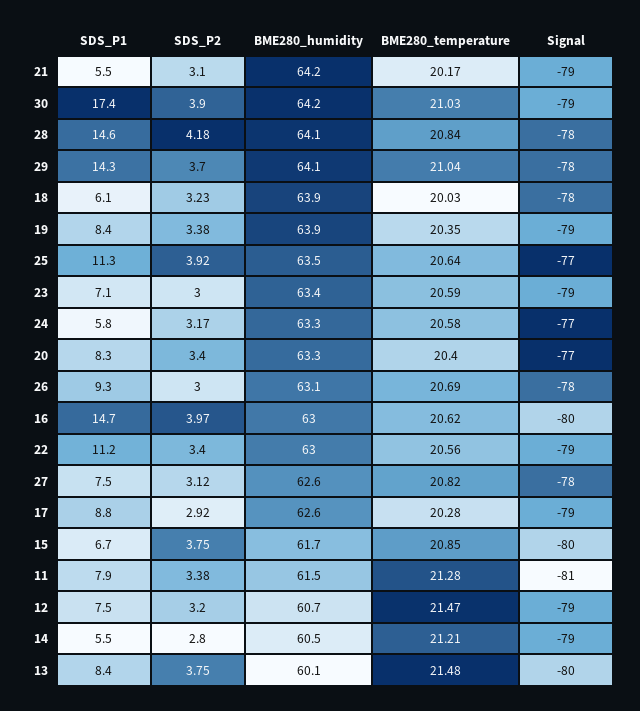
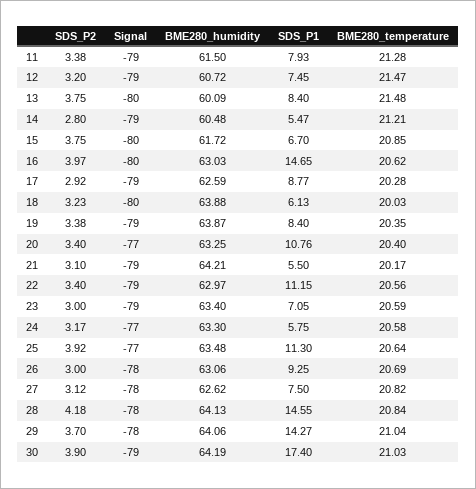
  {
    "SDS_P1": {
      "21": 5.5,
      "30": 17.4,
      "28": 14.55,
      "29": 14.27,
      "18": 6.13,
      "19": 8.4,
      "25": 11.3,
      "23": 7.05,
      "24": 5.75,
-     "20": 8.3,
+     "20": 10.76,
      "26": 9.25,
      "16": 14.65,
      "22": 11.15,
      "27": 7.5,
      "17": 8.77,
      "15": 6.7,
      "11": 7.93,
      "12": 7.45,
      "14": 5.47,
      "13": 8.4
    },
    "SDS_P2": {
      "21": 3.1,
      "30": 3.9,
      "28": 4.18,
      "29": 3.7,
      "18": 3.23,
      "19": 3.38,
      "25": 3.92,
      "23": 3,
      "24": 3.17,
      "20": 3.4,
      "26": 3,
      "16": 3.97,
      "22": 3.4,
      "27": 3.12,
      "17": 2.92,
      "15": 3.75,
      "11": 3.38,
      "12": 3.2,
      "14": 2.8,
      "13": 3.75
    },
    "BME280_humidity": {
      "21": 64.21,
      "30": 64.19,
      "28": 64.13,
      "29": 64.06,
      "18": 63.88,
      "19": 63.87,
      "25": 63.48,
      "23": 63.4,
      "24": 63.3,
      "20": 63.25,
      "26": 63.06,
      "16": 63.03,
      "22": 62.97,
      "27": 62.62,
      "17": 62.59,
      "15": 61.72,
      "11": 61.5,
      "12": 60.72,
      "14": 60.48,
      "13": 60.09
    },
    "BME280_temperature": {
      "21": 20.17,
      "30": 21.03,
      "28": 20.84,
      "29": 21.04,
      "18": 20.03,
      "19": 20.35,
      "25": 20.64,
      "23": 20.59,
      "24": 20.58,
      "20": 20.4,
      "26": 20.69,
      "16": 20.62,
      "22": 20.56,
      "27": 20.82,
      "17": 20.28,
      "15": 20.85,
      "11": 21.28,
      "12": 21.47,
      "14": 21.21,
      "13": 21.48
    },
    "Signal": {
      "21": -79,
      "30": -79,
      "28": -78,
      "29": -78,
-     "18": -78,
+     "18": -80,
      "19": -79,
      "25": -77,
      "23": -79,
      "24": -77,
      "20": -77,
      "26": -78,
      "16": -80,
      "22": -79,
      "27": -78,
      "17": -79,
      "15": -80,
-     "11": -81,
+     "11": -79,
      "12": -79,
      "14": -79,
      "13": -80
    }
  }

